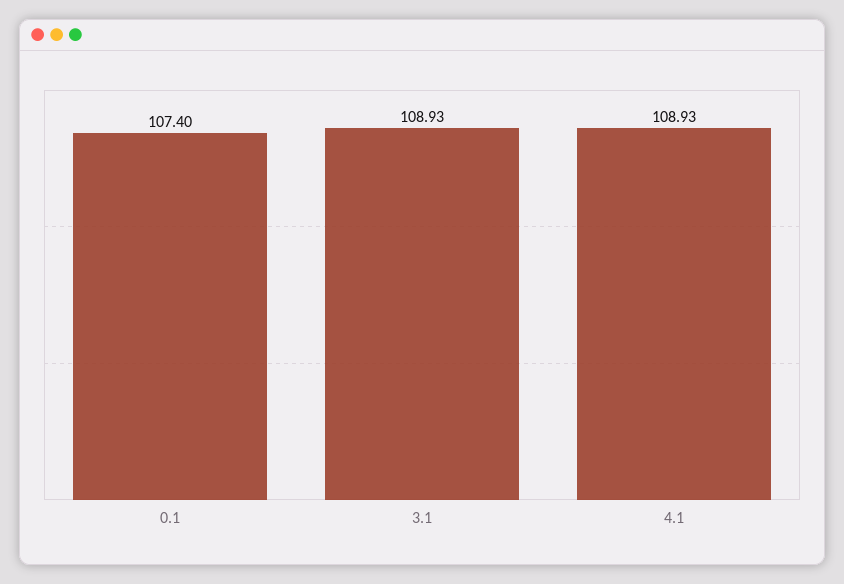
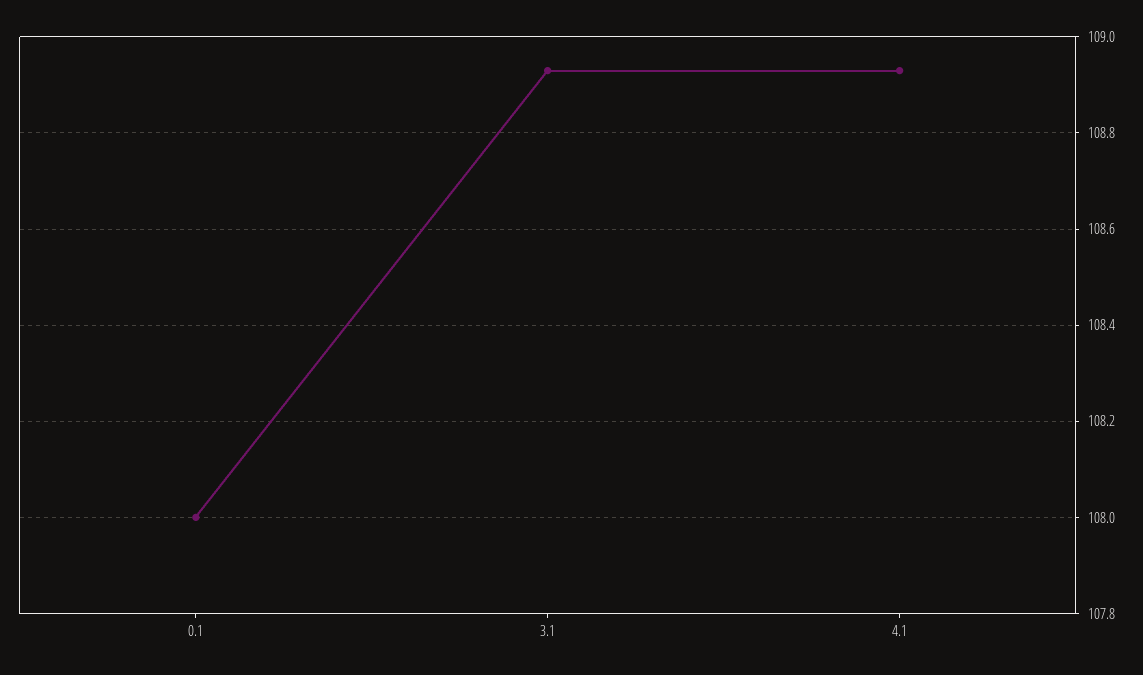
  {
-   "0.1": 107.4,
+   "0.1": 108,
    "3.1": 108.93,
    "4.1": 108.93
  }

